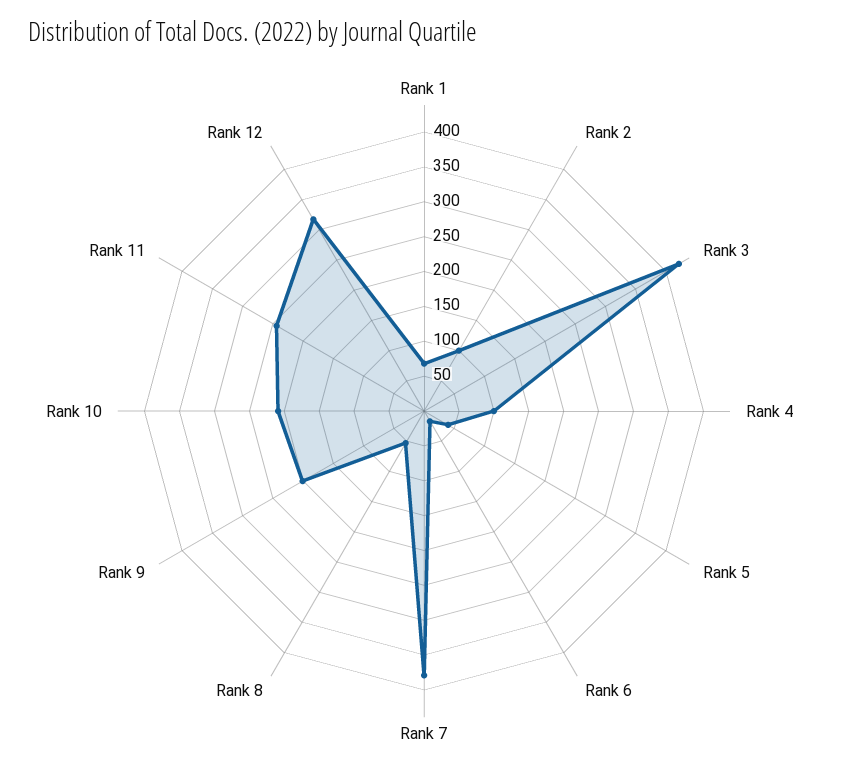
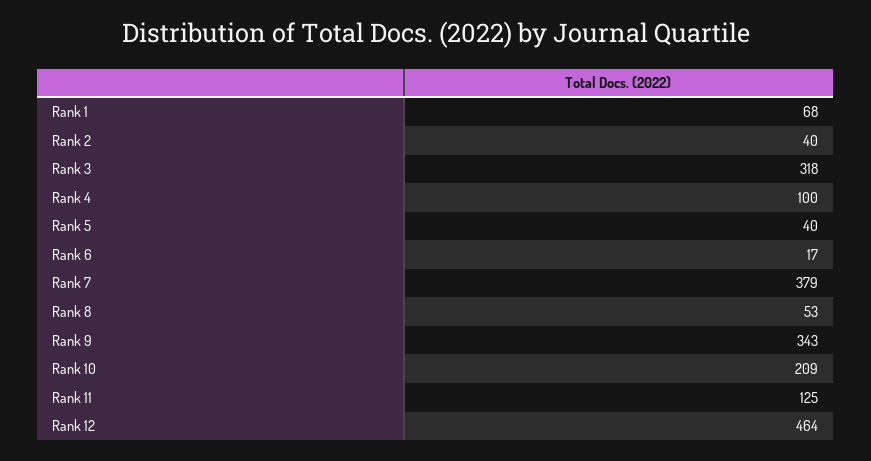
  {
    "Rank 1": 68,
-   "Rank 2": 100,
+   "Rank 2": 40,
-   "Rank 3": 425,
+   "Rank 3": 318,
    "Rank 4": 100,
    "Rank 5": 40,
    "Rank 6": 17,
    "Rank 7": 379,
    "Rank 8": 53,
-   "Rank 9": 200,
+   "Rank 9": 343,
    "Rank 10": 209,
-   "Rank 11": 250,
+   "Rank 11": 125,
-   "Rank 12": 325
+   "Rank 12": 464
  }

